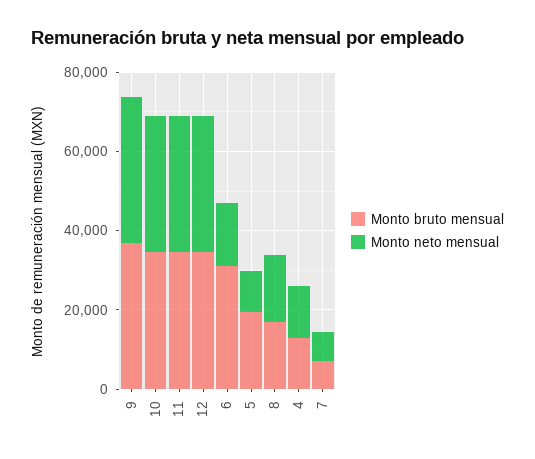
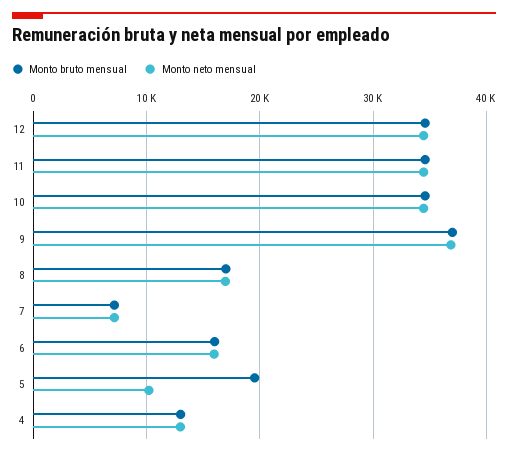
  {
    "Monto bruto mensual": {
      "9": 37000,
      "10": 35000,
      "11": 35000,
      "12": 35000,
-     "6": 30000,
+     "6": 16000,
      "5": 20000,
      "8": 17000,
      "4": 13000,
      "7": 7000
    },
    "Monto neto mensual": {
      "9": 37000,
      "10": 34000,
      "11": 34000,
      "12": 34000,
      "6": 16000,
      "5": 10000,
      "8": 17000,
      "4": 13000,
      "7": 7000
    }
  }

